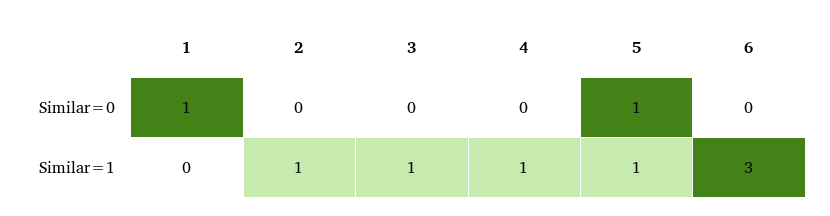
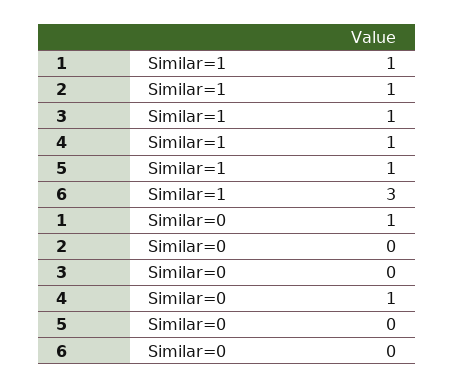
  {
    "1": {
      "Similar=0": 1,
-     "Similar=1": 0
+     "Similar=1": 1
    },
    "2": {
      "Similar=0": 0,
      "Similar=1": 1
    },
    "3": {
      "Similar=0": 0,
      "Similar=1": 1
    },
    "4": {
-     "Similar=0": 0,
+     "Similar=0": 1,
      "Similar=1": 1
    },
    "5": {
-     "Similar=0": 1,
+     "Similar=0": 0,
      "Similar=1": 1
    },
    "6": {
      "Similar=0": 0,
      "Similar=1": 3
    }
  }

